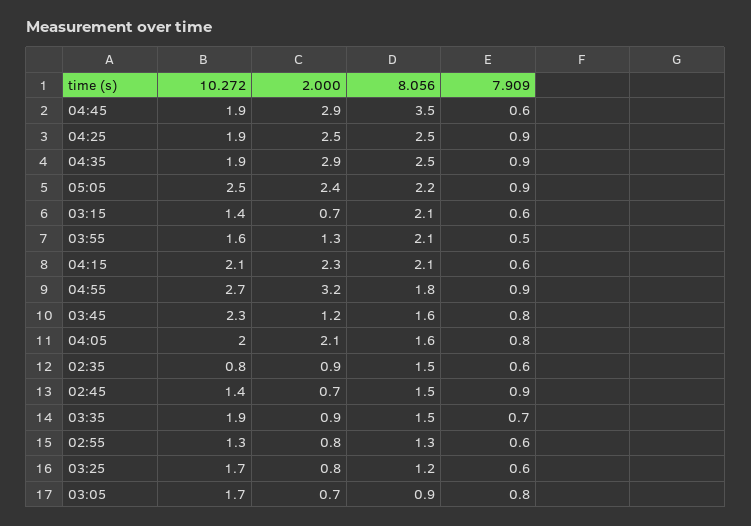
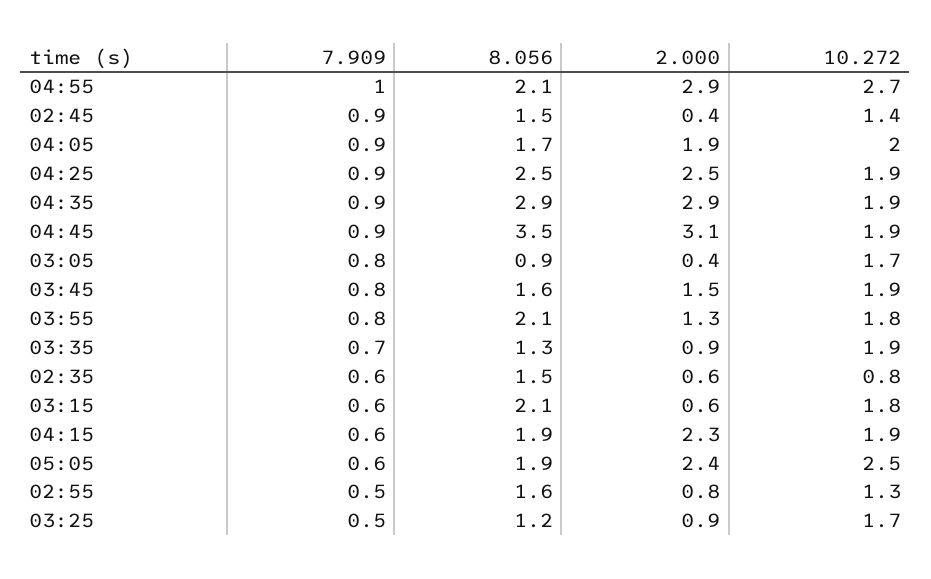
  {
    "10.272": {
      "04:45": 1.9,
      "04:25": 1.9,
      "04:35": 1.9,
      "05:05": 2.5,
-     "03:15": 1.4,
+     "03:15": 1.8,
-     "03:55": 1.6,
+     "03:55": 1.8,
-     "04:15": 2.1,
+     "04:15": 1.9,
      "04:55": 2.7,
-     "03:45": 2.3,
+     "03:45": 1.9,
      "04:05": 2,
      "02:35": 0.8,
      "02:45": 1.4,
      "03:35": 1.9,
      "02:55": 1.3,
      "03:25": 1.7,
      "03:05": 1.7
    },
    "2.000": {
-     "04:45": 2.9,
+     "04:45": 3.1,
      "04:25": 2.5,
      "04:35": 2.9,
      "05:05": 2.4,
-     "03:15": 0.7,
+     "03:15": 0.6,
      "03:55": 1.3,
      "04:15": 2.3,
-     "04:55": 3.2,
+     "04:55": 2.9,
-     "03:45": 1.2,
+     "03:45": 1.5,
-     "04:05": 2.1,
+     "04:05": 1.9,
-     "02:35": 0.9,
+     "02:35": 0.6,
-     "02:45": 0.7,
+     "02:45": 0.4,
      "03:35": 0.9,
      "02:55": 0.8,
-     "03:25": 0.8,
+     "03:25": 0.9,
-     "03:05": 0.7
+     "03:05": 0.4
    },
    "8.056": {
      "04:45": 3.5,
      "04:25": 2.5,
-     "04:35": 2.5,
+     "04:35": 2.9,
-     "05:05": 2.2,
+     "05:05": 1.9,
      "03:15": 2.1,
      "03:55": 2.1,
-     "04:15": 2.1,
+     "04:15": 1.9,
-     "04:55": 1.8,
+     "04:55": 2.1,
      "03:45": 1.6,
-     "04:05": 1.6,
+     "04:05": 1.7,
      "02:35": 1.5,
      "02:45": 1.5,
-     "03:35": 1.5,
+     "03:35": 1.3,
-     "02:55": 1.3,
+     "02:55": 1.6,
      "03:25": 1.2,
      "03:05": 0.9
    },
    "7.909": {
-     "04:45": 0.6,
+     "04:45": 0.9,
      "04:25": 0.9,
      "04:35": 0.9,
-     "05:05": 0.9,
+     "05:05": 0.6,
      "03:15": 0.6,
-     "03:55": 0.5,
+     "03:55": 0.8,
      "04:15": 0.6,
-     "04:55": 0.9,
+     "04:55": 1,
      "03:45": 0.8,
-     "04:05": 0.8,
+     "04:05": 0.9,
      "02:35": 0.6,
      "02:45": 0.9,
      "03:35": 0.7,
-     "02:55": 0.6,
+     "02:55": 0.5,
-     "03:25": 0.6,
+     "03:25": 0.5,
      "03:05": 0.8
    }
  }

